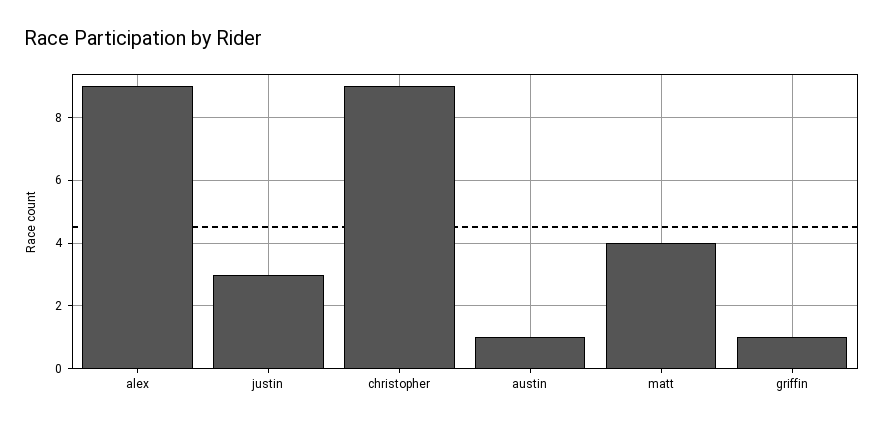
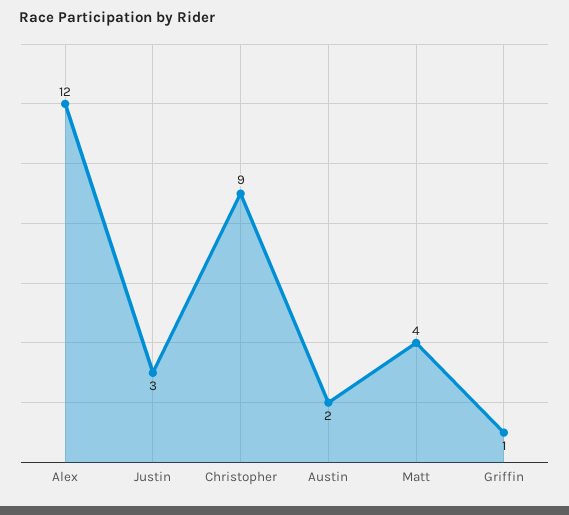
  {
-   "alex": 9,
+   "alex": 12,
    "justin": 3,
    "christopher": 9,
-   "austin": 1,
+   "austin": 2,
    "matt": 4,
    "griffin": 1
  }

